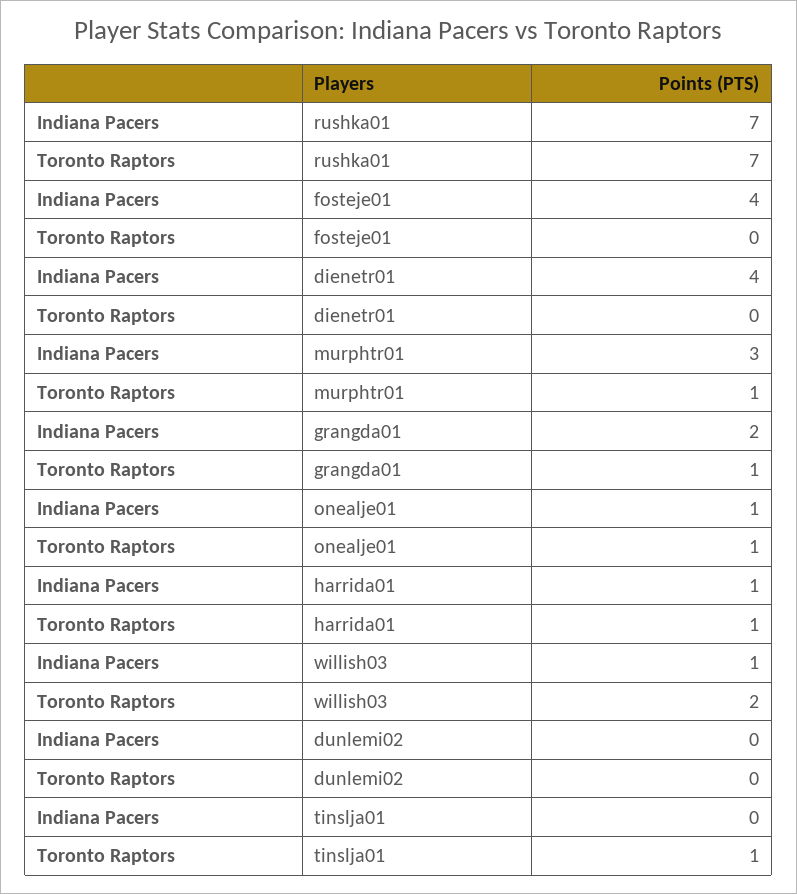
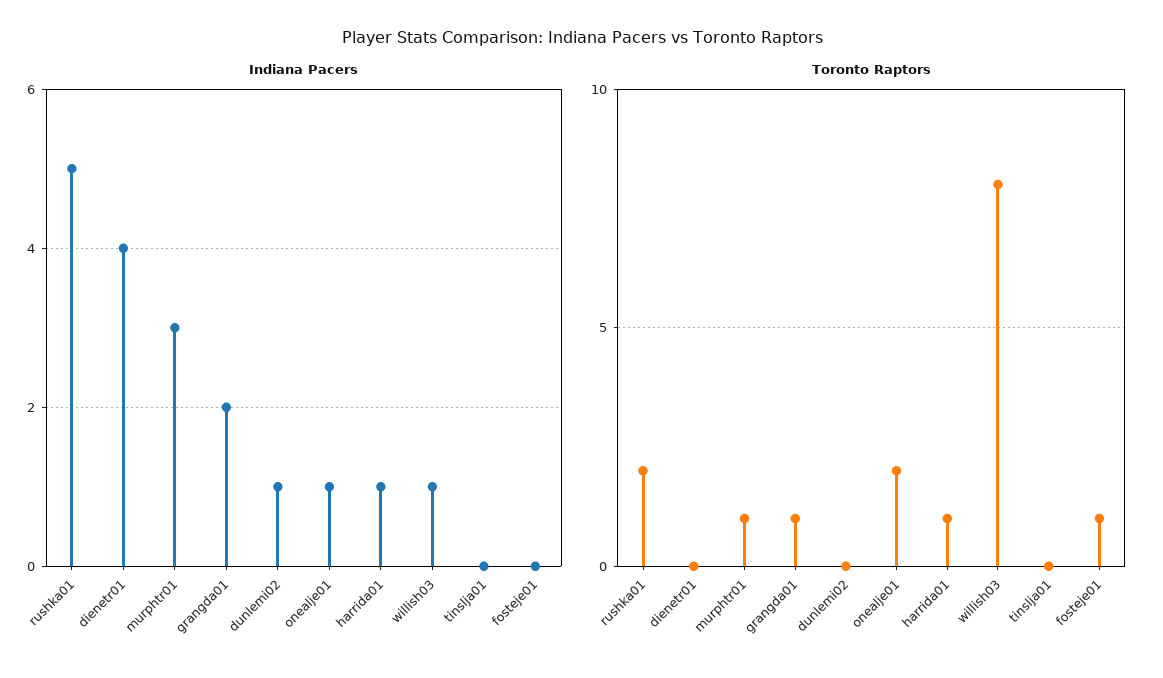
  {
    "Indiana Pacers": {
-     "rushka01": 7,
+     "rushka01": 5,
-     "fosteje01": 4,
+     "fosteje01": 0,
      "dienetr01": 4,
      "murphtr01": 3,
      "grangda01": 2,
      "onealje01": 1,
      "harrida01": 1,
      "willish03": 1,
-     "dunlemi02": 0,
+     "dunlemi02": 1,
      "tinslja01": 0
    },
    "Toronto Raptors": {
-     "rushka01": 7,
+     "rushka01": 2,
-     "fosteje01": 0,
+     "fosteje01": 1,
      "dienetr01": 0,
      "murphtr01": 1,
      "grangda01": 1,
-     "onealje01": 1,
+     "onealje01": 2,
      "harrida01": 1,
-     "willish03": 2,
+     "willish03": 8,
      "dunlemi02": 0,
-     "tinslja01": 1
+     "tinslja01": 0
    }
  }

